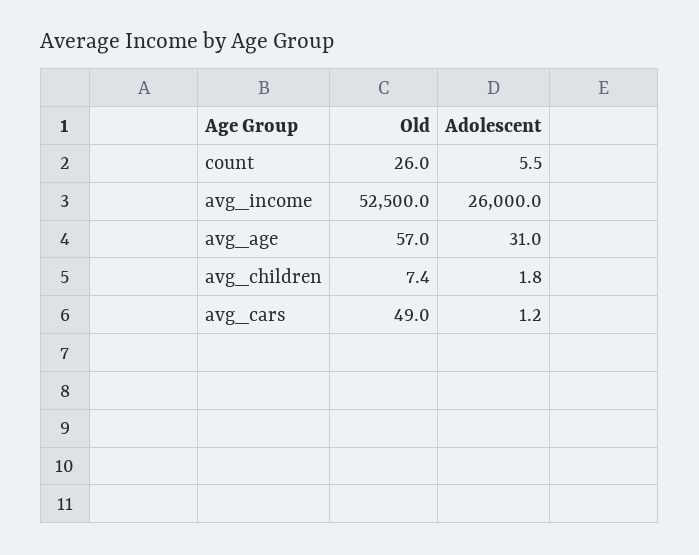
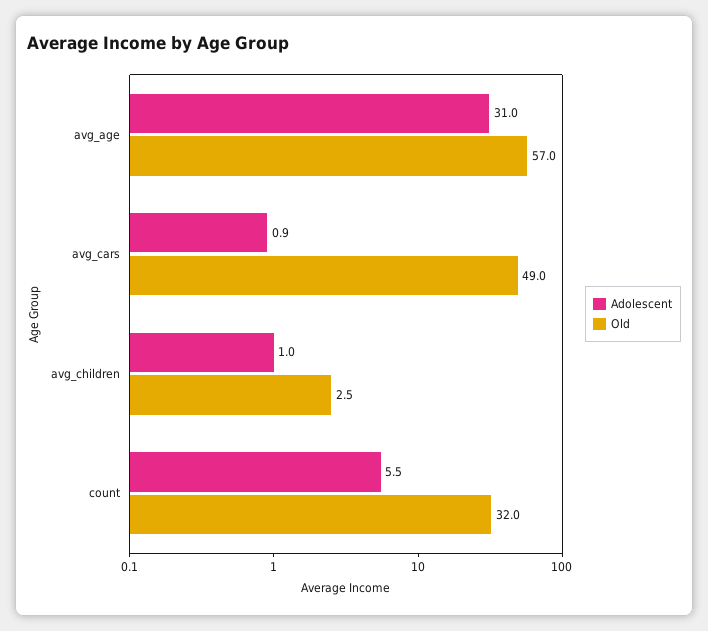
  {
    "Old": {
-     "count": 26,
+     "count": 32,
-     "avg_income": 52500,
      "avg_age": 57,
-     "avg_children": 7.4,
+     "avg_children": 2.5,
      "avg_cars": 49
    },
    "Adolescent": {
      "count": 5.5,
-     "avg_income": 26000,
      "avg_age": 31,
-     "avg_children": 1.8,
+     "avg_children": 1,
-     "avg_cars": 1.2
+     "avg_cars": 0.9
    }
  }

